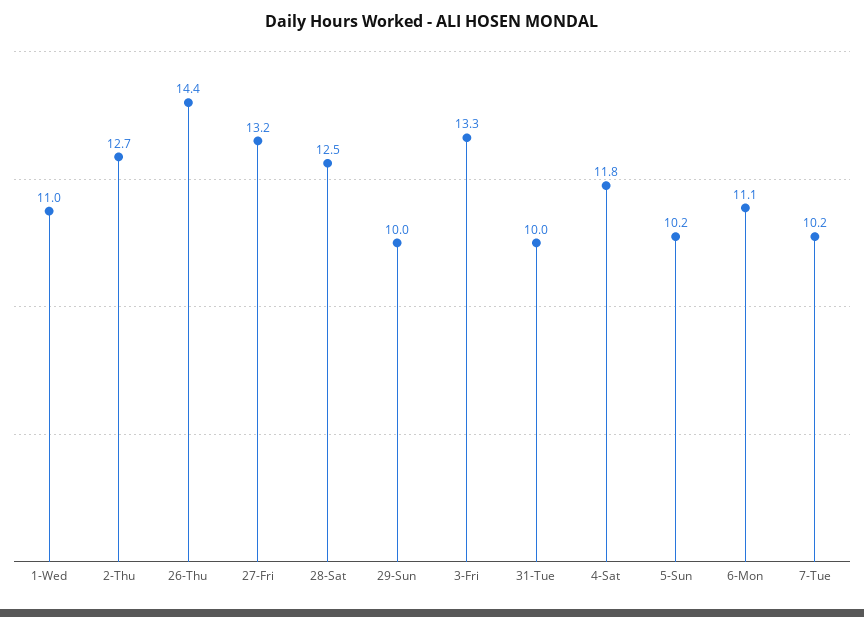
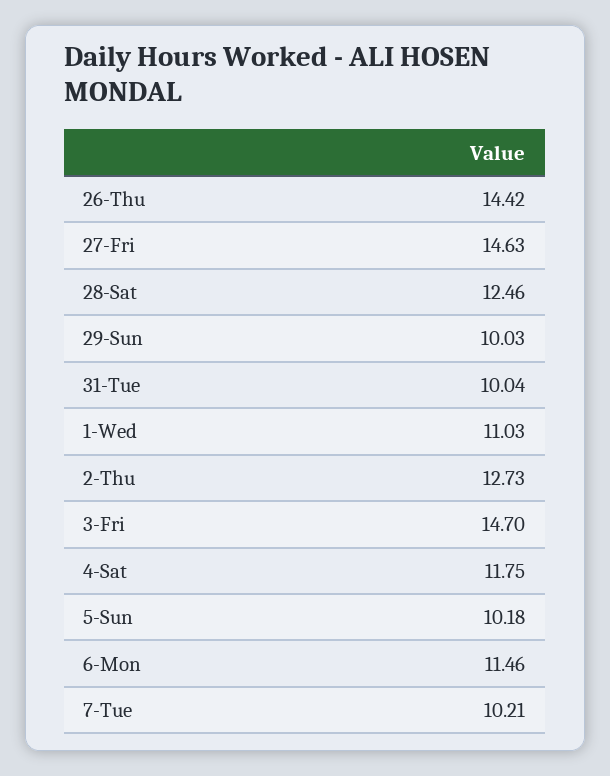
  {
    "1-Wed": 11.03,
    "2-Thu": 12.73,
    "26-Thu": 14.42,
-   "27-Fri": 13.2,
+   "27-Fri": 14.63,
    "28-Sat": 12.46,
    "29-Sun": 10.03,
-   "3-Fri": 13.3,
+   "3-Fri": 14.7,
    "31-Tue": 10.04,
    "4-Sat": 11.75,
    "5-Sun": 10.18,
-   "6-Mon": 11.1,
+   "6-Mon": 11.46,
    "7-Tue": 10.21
  }

